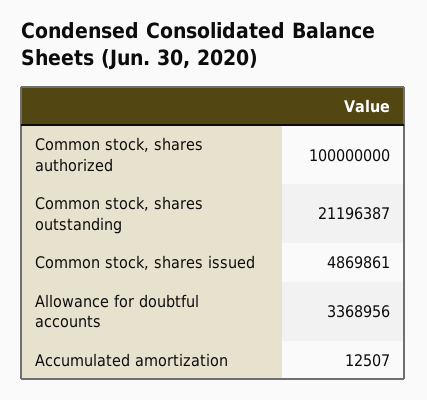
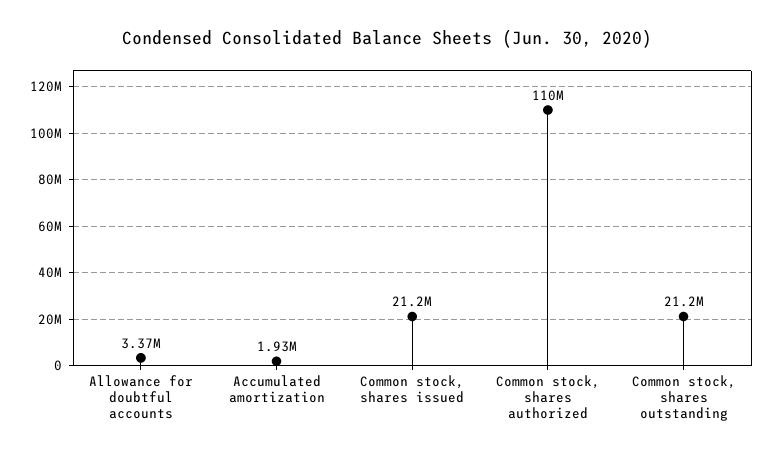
  {
-   "Common stock, shares authorized": 100000000,
+   "Common stock, shares authorized": 110000000,
    "Common stock, shares outstanding": 21196387,
-   "Common stock, shares issued": 4869861,
+   "Common stock, shares issued": 21200000,
    "Allowance for doubtful accounts": 3368956,
-   "Accumulated amortization": 12507
+   "Accumulated amortization": 1930000
  }

